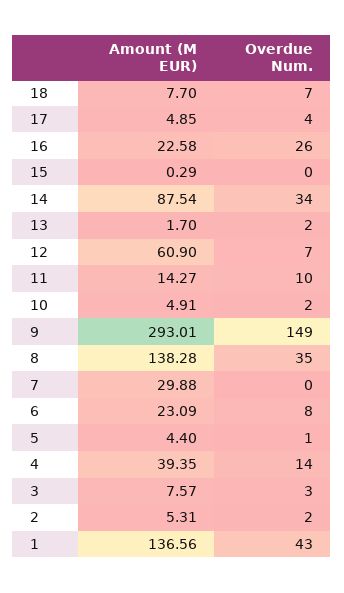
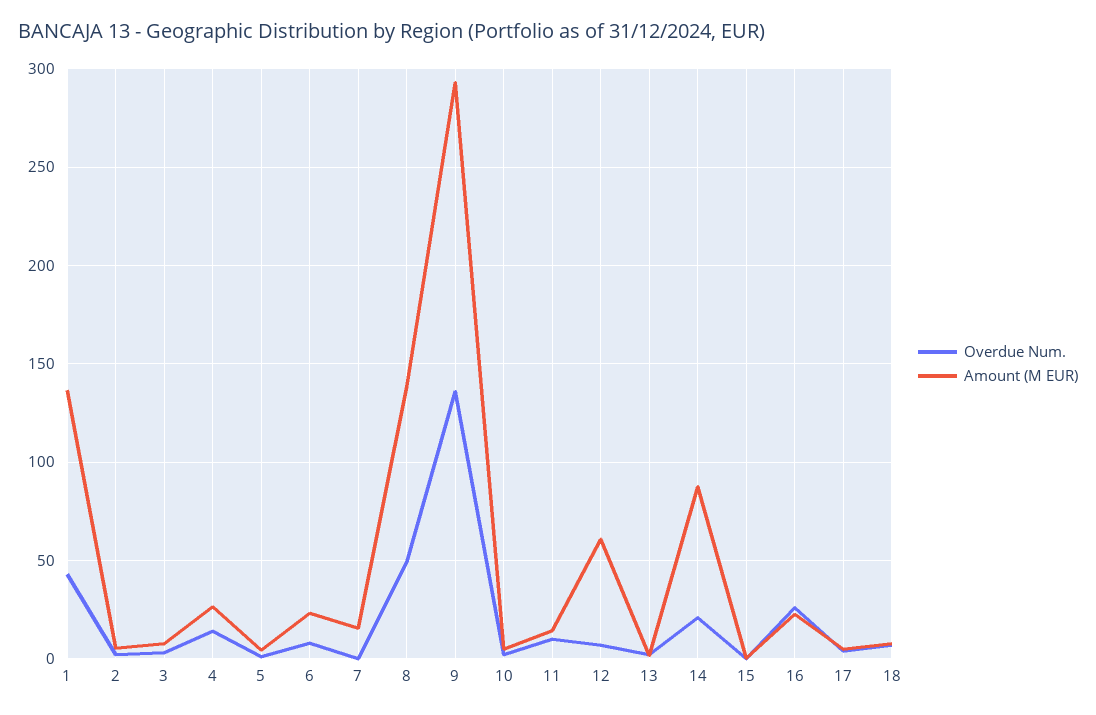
  {
    "Amount (M EUR)": {
      "18": 7.7,
      "17": 4.85,
      "16": 22.58,
      "15": 0.29,
      "14": 87.54,
      "13": 1.7,
      "12": 60.9,
      "11": 14.27,
      "10": 4.91,
      "9": 293.01,
      "8": 138.28,
-     "7": 29.88,
+     "7": 15,
      "6": 23.09,
      "5": 4.4,
-     "4": 39.35,
+     "4": 25,
      "3": 7.57,
      "2": 5.31,
      "1": 136.56
    },
    "Overdue Num.": {
      "18": 7,
      "17": 4,
      "16": 26,
      "15": 0,
-     "14": 34,
+     "14": 20,
      "13": 2,
      "12": 7,
      "11": 10,
      "10": 2,
-     "9": 149,
+     "9": 135,
-     "8": 35,
+     "8": 50,
      "7": 0,
      "6": 8,
      "5": 1,
      "4": 14,
      "3": 3,
      "2": 2,
      "1": 43
    }
  }

